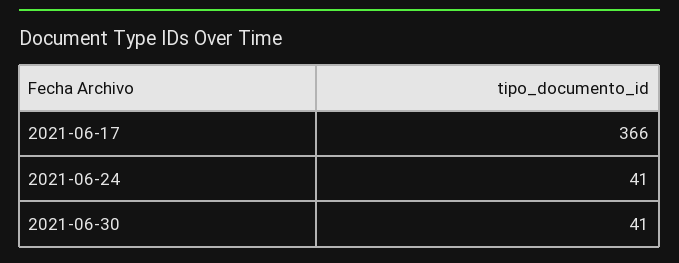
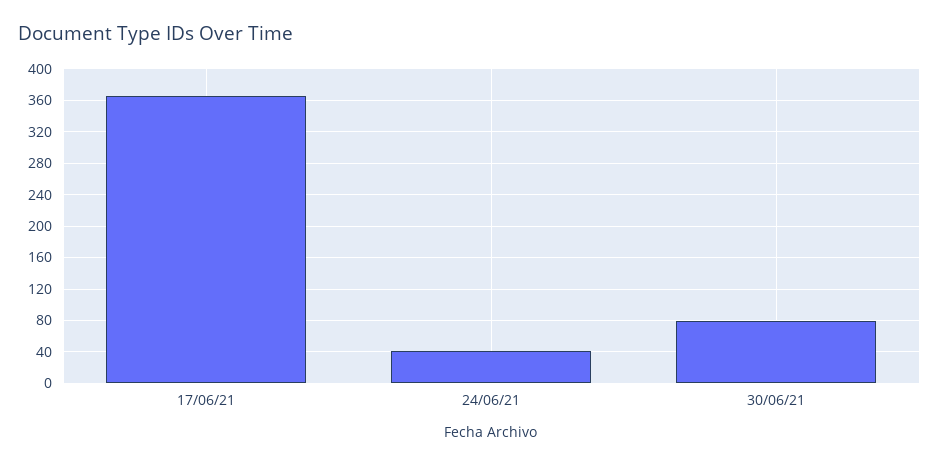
  {
    "2021-06-17": 366,
    "2021-06-24": 41,
-   "2021-06-30": 41
+   "2021-06-30": 80
  }

